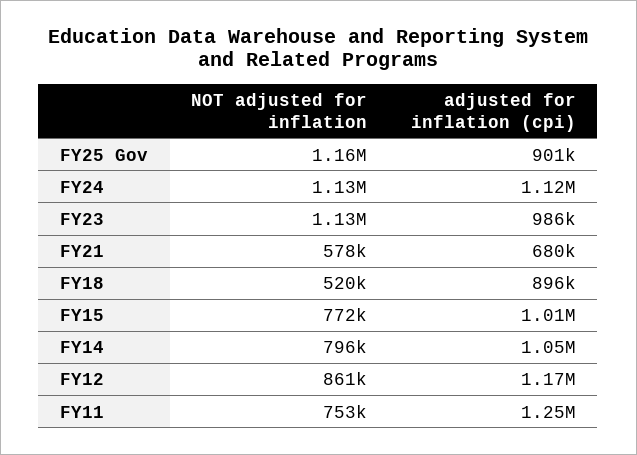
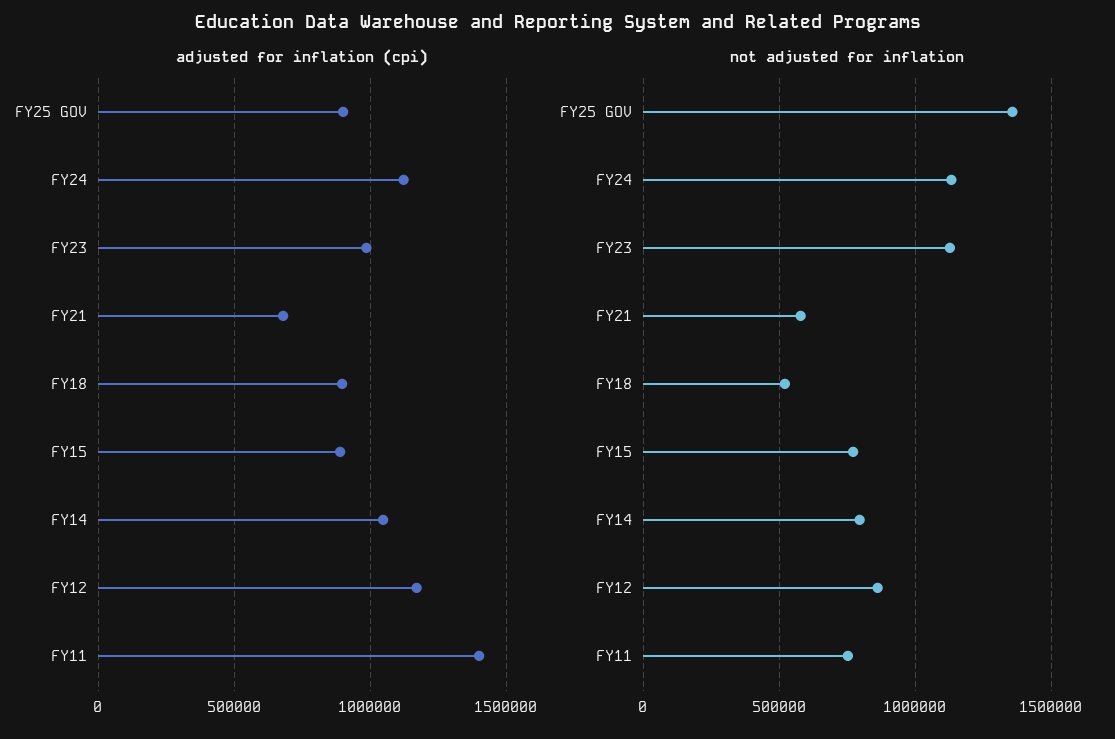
  {
    "NOT adjusted for inflation": {
-     "FY25 Gov": 1160000,
+     "FY25 Gov": 1350000,
      "FY24": 1130000,
      "FY23": 1130000,
      "FY21": 578000,
      "FY18": 520000,
      "FY15": 772000,
      "FY14": 796000,
      "FY12": 861000,
      "FY11": 753000
    },
    "adjusted for inflation (cpi)": {
      "FY25 Gov": 901000,
      "FY24": 1120000,
      "FY23": 986000,
      "FY21": 680000,
      "FY18": 896000,
-     "FY15": 1010000,
+     "FY15": 900000,
      "FY14": 1050000,
      "FY12": 1170000,
-     "FY11": 1250000
+     "FY11": 1400000
    }
  }

